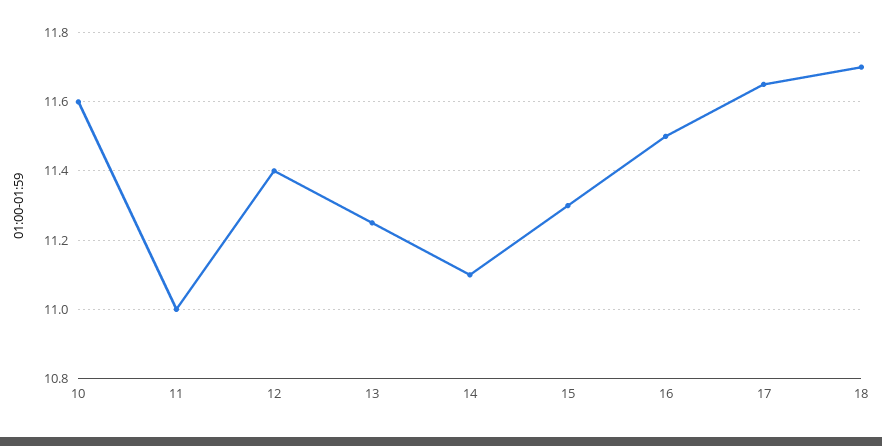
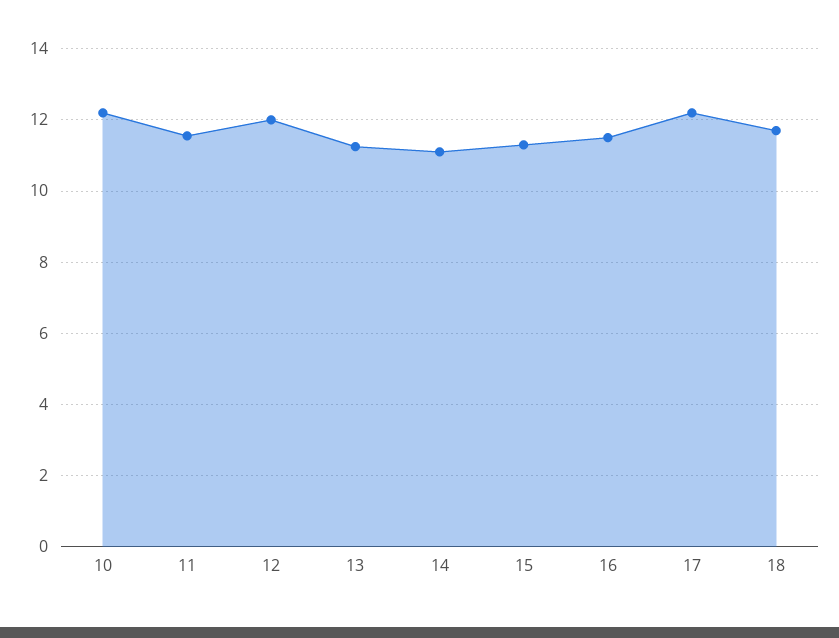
  {
-   "10": 11.6,
+   "10": 12.2,
-   "11": 11,
+   "11": 11.6,
-   "12": 11.4,
+   "12": 12,
    "13": 11.25,
    "14": 11.1,
    "15": 11.3,
    "16": 11.5,
-   "17": 11.65,
+   "17": 12.2,
    "18": 11.7
  }

